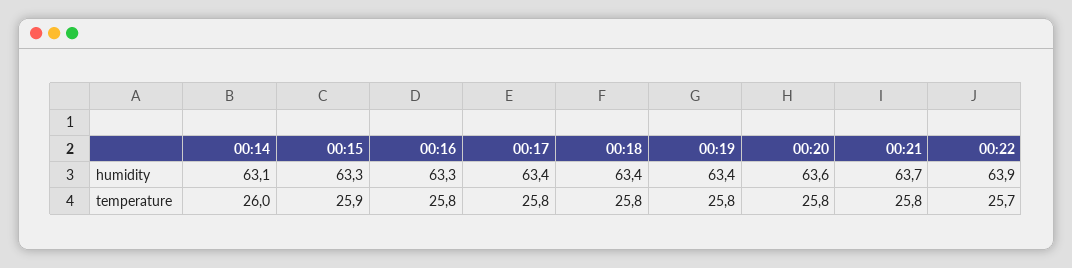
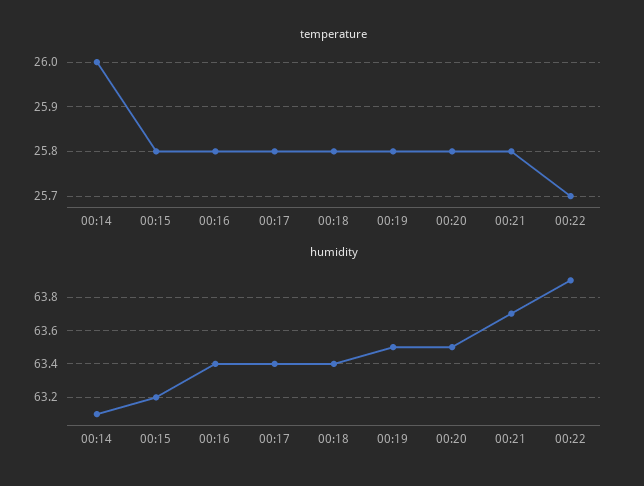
  {
    "humidity": {
      "00:14": 63.1,
-     "00:15": 63.3,
+     "00:15": 63.2,
-     "00:16": 63.3,
+     "00:16": 63.4,
      "00:17": 63.4,
      "00:18": 63.4,
-     "00:19": 63.4,
+     "00:19": 63.5,
-     "00:20": 63.6,
+     "00:20": 63.5,
      "00:21": 63.7,
      "00:22": 63.9
    },
    "temperature": {
      "00:14": 26,
-     "00:15": 25.9,
+     "00:15": 25.8,
      "00:16": 25.8,
      "00:17": 25.8,
      "00:18": 25.8,
      "00:19": 25.8,
      "00:20": 25.8,
      "00:21": 25.8,
      "00:22": 25.7
    }
  }

